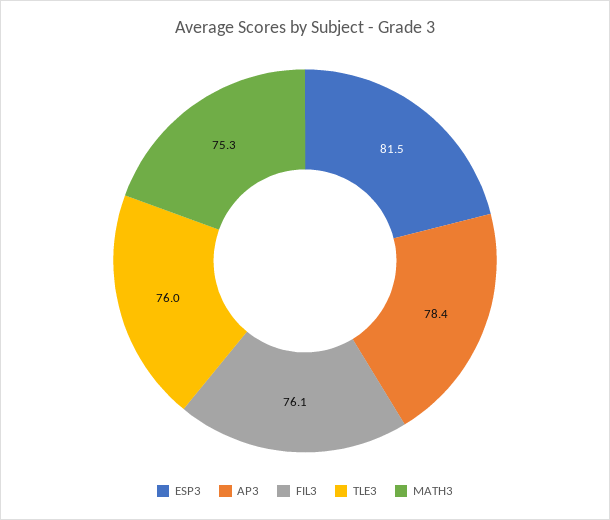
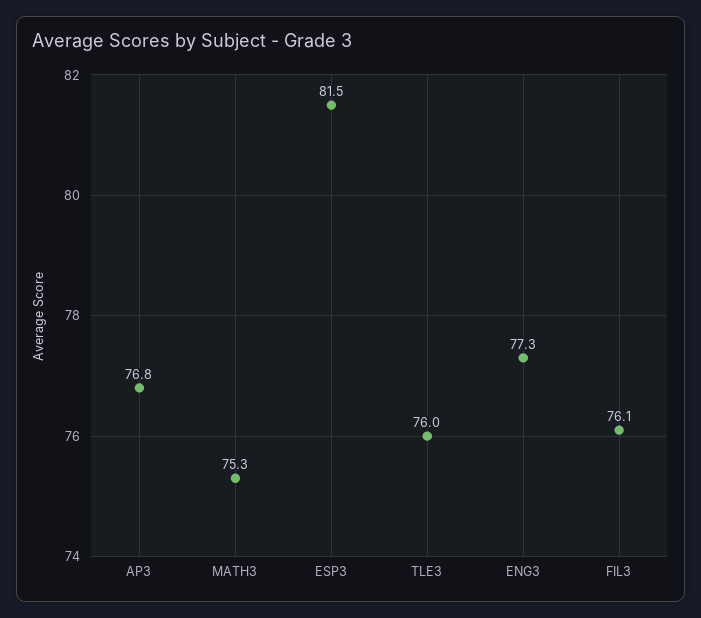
  {
    "ESP3": 81.5,
-   "AP3": 78.4,
+   "AP3": 76.8,
    "FIL3": 76.1,
    "TLE3": 76,
-   "MATH3": 75.3
+   "MATH3": 75.3,
+   "ENG3": 77.3
  }

